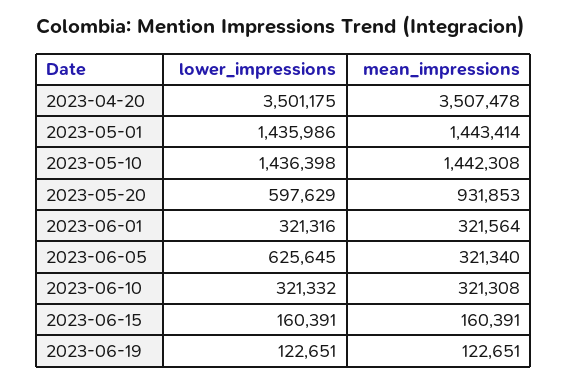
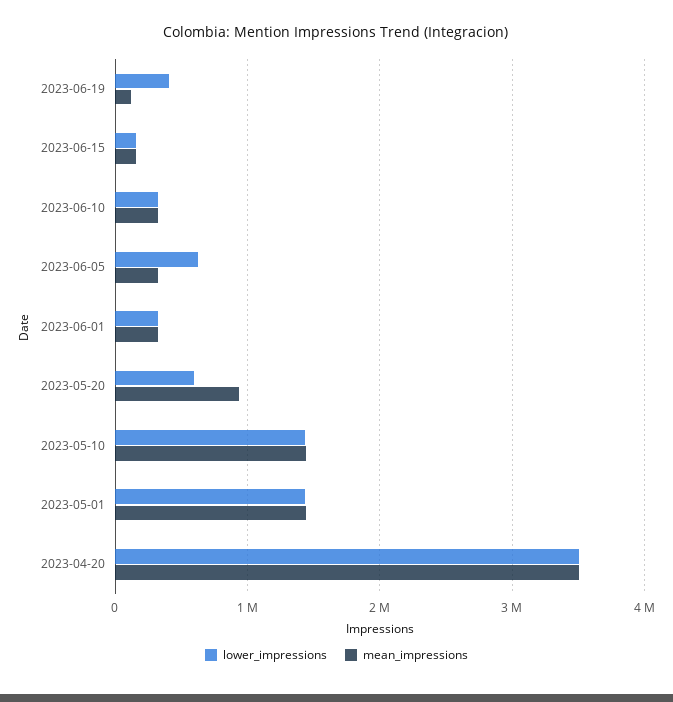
  {
    "lower_impressions": {
      "2023-04-20": 3501175,
      "2023-05-01": 1435986,
      "2023-05-10": 1436398,
      "2023-05-20": 597629,
      "2023-06-01": 321316,
      "2023-06-05": 625645,
      "2023-06-10": 321332,
      "2023-06-15": 160391,
-     "2023-06-19": 122651
+     "2023-06-19": 400000
    },
    "mean_impressions": {
      "2023-04-20": 3507478,
      "2023-05-01": 1443414,
      "2023-05-10": 1442308,
      "2023-05-20": 931853,
      "2023-06-01": 321564,
      "2023-06-05": 321340,
      "2023-06-10": 321308,
      "2023-06-15": 160391,
      "2023-06-19": 122651
    }
  }

